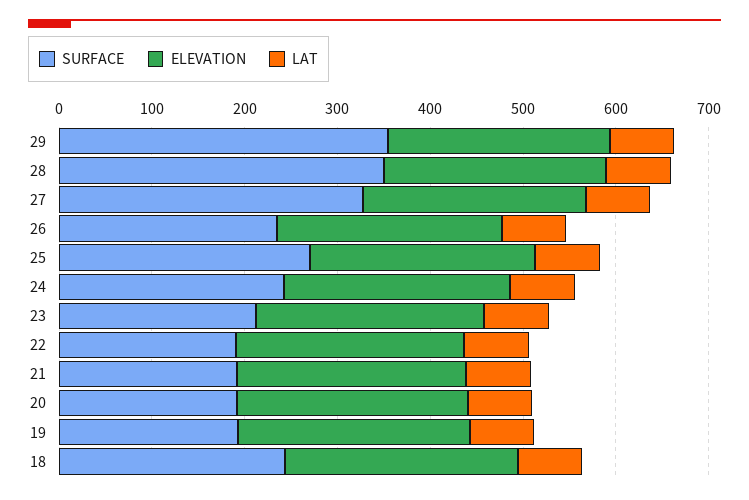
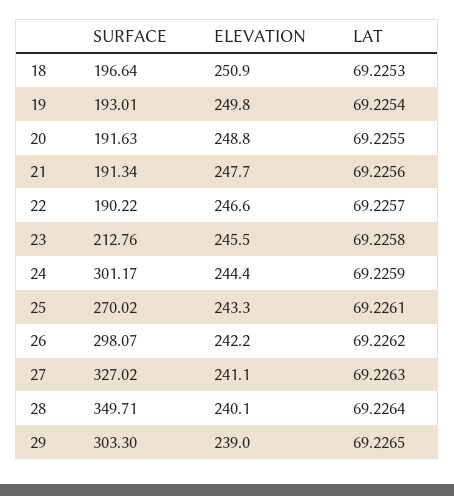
  {
    "SURFACE": {
-     "29": 360,
+     "29": 303.3,
      "28": 349.71,
      "27": 327.02,
-     "26": 240,
+     "26": 298.07,
      "25": 270.02,
-     "24": 240,
+     "24": 301.17,
      "23": 212.76,
      "22": 190.22,
      "21": 191.34,
      "20": 191.63,
      "19": 193.01,
-     "18": 240
+     "18": 196.64
    },
    "ELEVATION": {
      "29": 239,
      "28": 240.1,
      "27": 241.1,
      "26": 242.2,
      "25": 243.3,
      "24": 244.4,
      "23": 245.5,
      "22": 246.6,
      "21": 247.7,
      "20": 248.8,
      "19": 249.8,
      "18": 250.9
    },
    "LAT": {
      "29": 69.2265,
      "28": 69.2264,
      "27": 69.2263,
      "26": 69.2262,
      "25": 69.2261,
      "24": 69.2259,
      "23": 69.2258,
      "22": 69.2257,
      "21": 69.2256,
      "20": 69.2255,
      "19": 69.2254,
      "18": 69.2253
    }
  }

